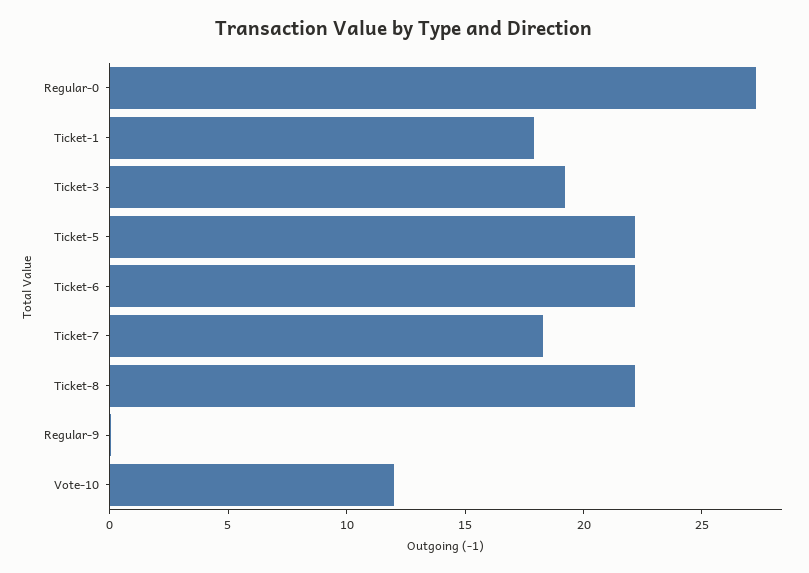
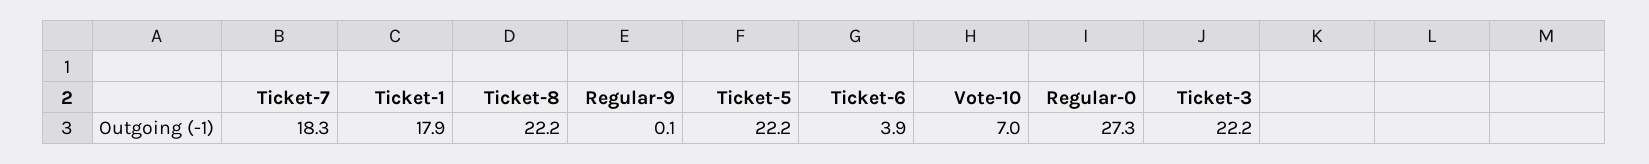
  {
    "Regular-0": 27.3,
    "Ticket-1": 17.9,
-   "Ticket-3": 19,
+   "Ticket-3": 22.2,
    "Ticket-5": 22.2,
-   "Ticket-6": 22,
+   "Ticket-6": 3.9,
    "Ticket-7": 18.3,
    "Ticket-8": 22.2,
    "Regular-9": 0.1,
-   "Vote-10": 12
+   "Vote-10": 7
  }

